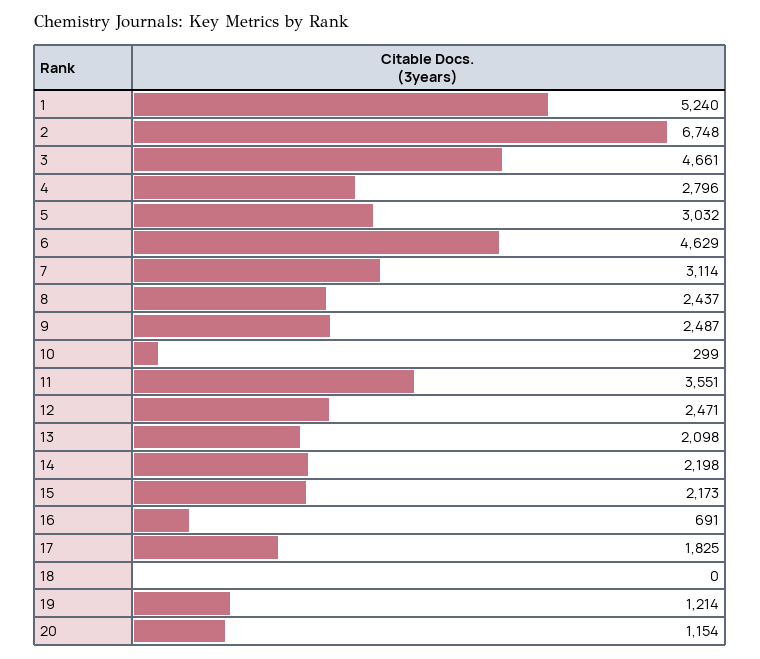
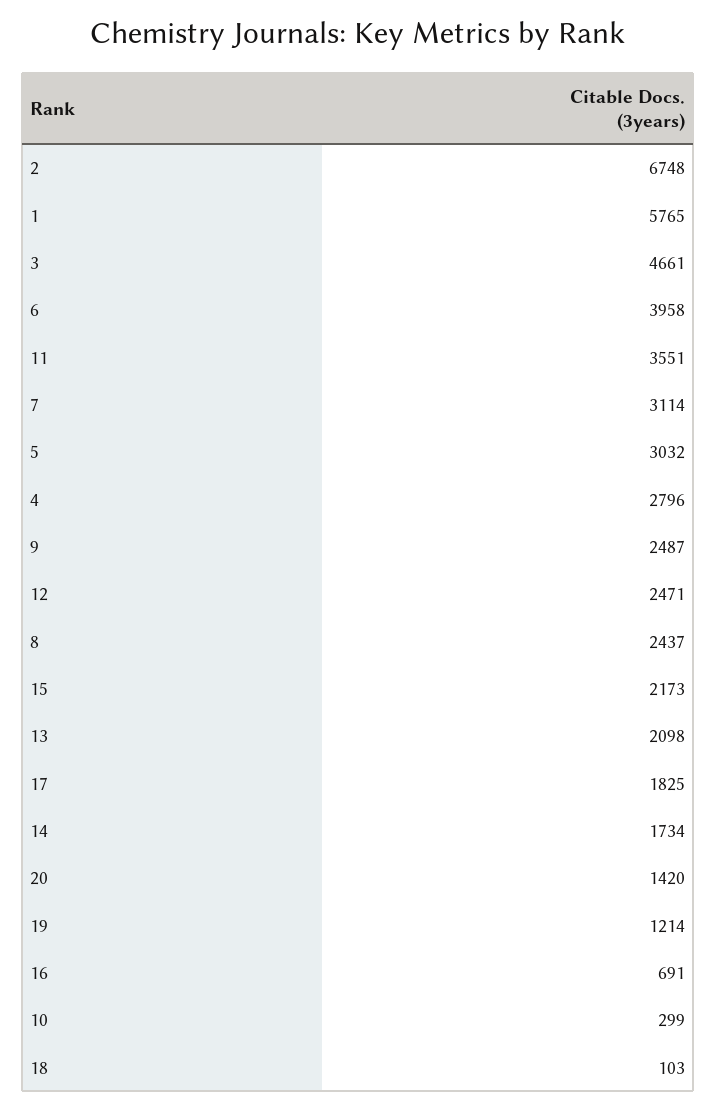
  {
-   "1": 5240,
+   "1": 5765,
    "2": 6748,
    "3": 4661,
    "4": 2796,
    "5": 3032,
-   "6": 4629,
+   "6": 3958,
    "7": 3114,
    "8": 2437,
    "9": 2487,
    "10": 299,
    "11": 3551,
    "12": 2471,
    "13": 2098,
-   "14": 2198,
+   "14": 1734,
    "15": 2173,
    "16": 691,
    "17": 1825,
-   "18": 0,
+   "18": 103,
    "19": 1214,
-   "20": 1154
+   "20": 1420
  }

